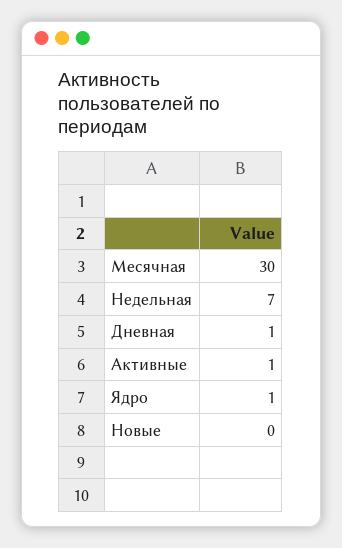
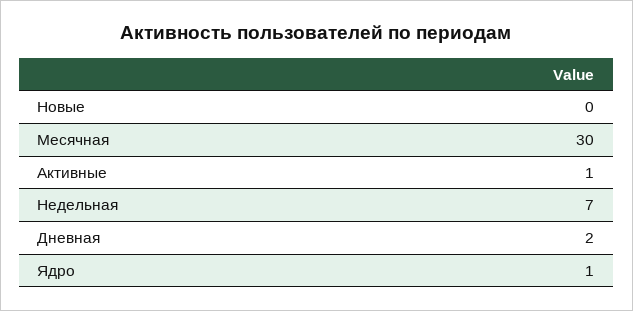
  {
    "Месячная": 30,
    "Недельная": 7,
-   "Дневная": 1,
+   "Дневная": 2,
    "Активные": 1,
    "Ядро": 1,
    "Новые": 0
  }

